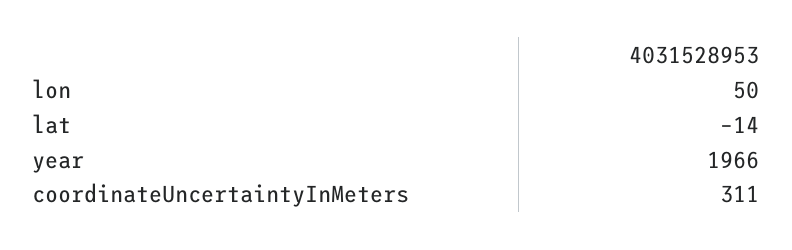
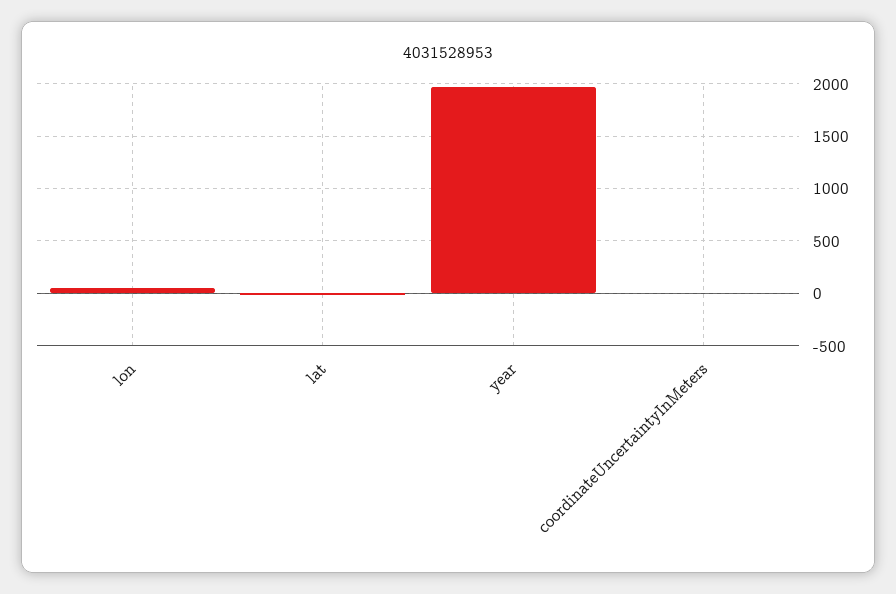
  {
    "lon": 50,
    "lat": -14,
    "year": 1966,
-   "coordinateUncertaintyInMeters": 311
+   "coordinateUncertaintyInMeters": 0
  }

